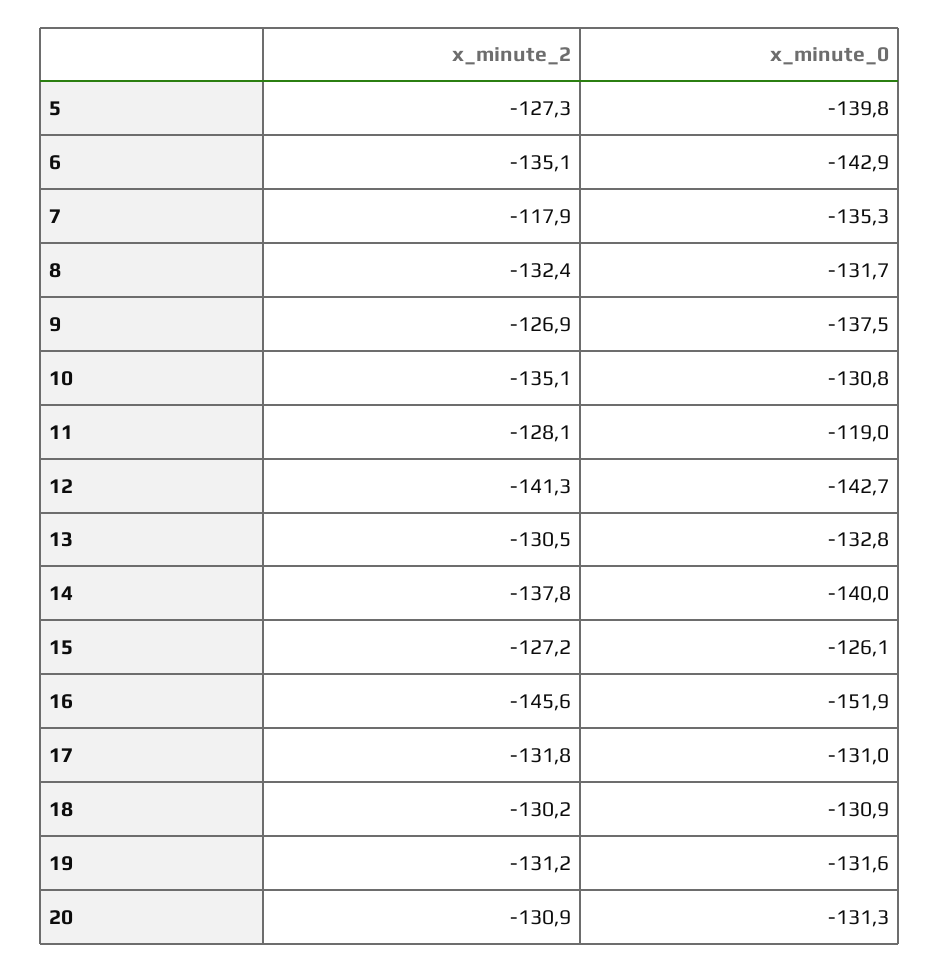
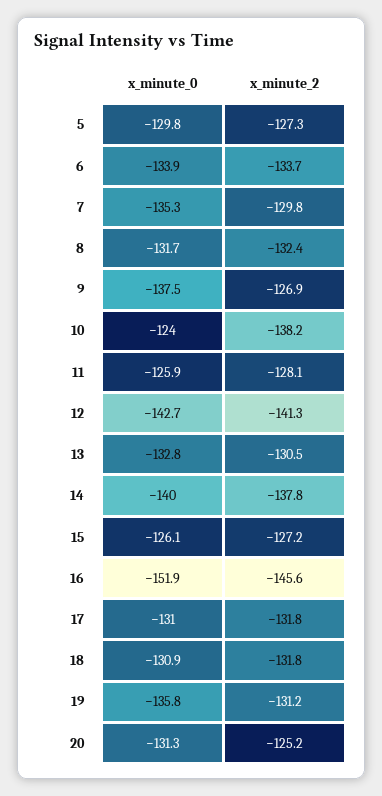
  {
    "x_minute_2": {
      "5": -127.3,
-     "6": -135.1,
+     "6": -133.7,
-     "7": -117.9,
+     "7": -129.8,
      "8": -132.4,
      "9": -126.9,
-     "10": -135.1,
+     "10": -138.2,
      "11": -128.1,
      "12": -141.3,
      "13": -130.5,
      "14": -137.8,
      "15": -127.2,
      "16": -145.6,
      "17": -131.8,
-     "18": -130.2,
+     "18": -131.8,
      "19": -131.2,
-     "20": -130.9
+     "20": -125.2
    },
    "x_minute_0": {
-     "5": -139.8,
+     "5": -129.8,
-     "6": -142.9,
+     "6": -133.9,
      "7": -135.3,
      "8": -131.7,
      "9": -137.5,
-     "10": -130.8,
+     "10": -124,
-     "11": -119,
+     "11": -125.9,
      "12": -142.7,
      "13": -132.8,
      "14": -140,
      "15": -126.1,
      "16": -151.9,
      "17": -131,
      "18": -130.9,
-     "19": -131.6,
+     "19": -135.8,
      "20": -131.3
    }
  }

